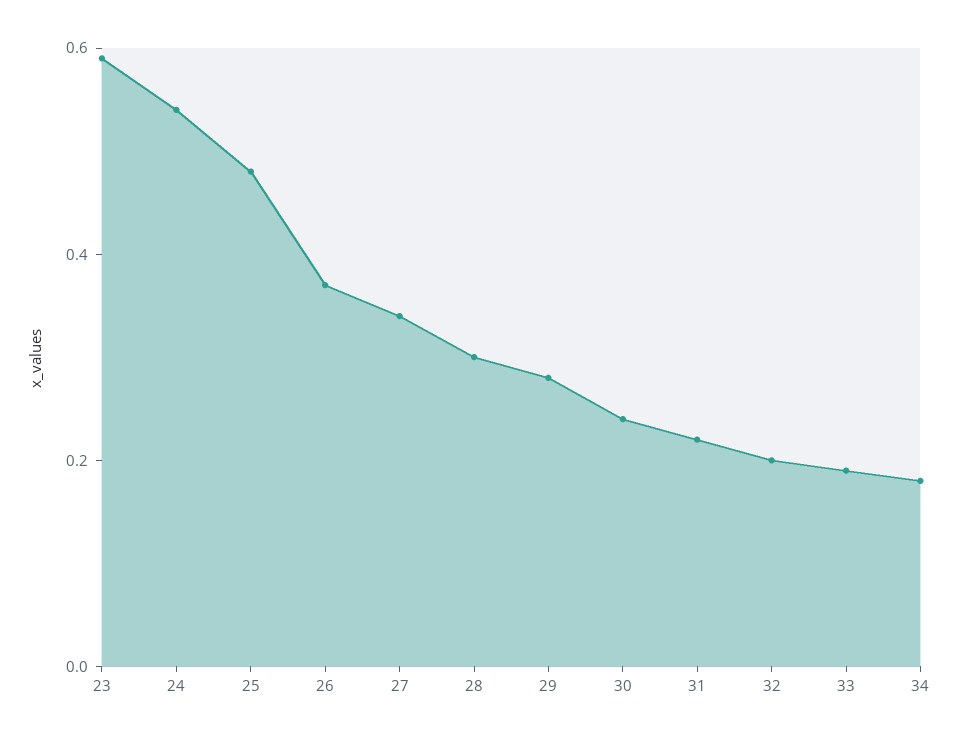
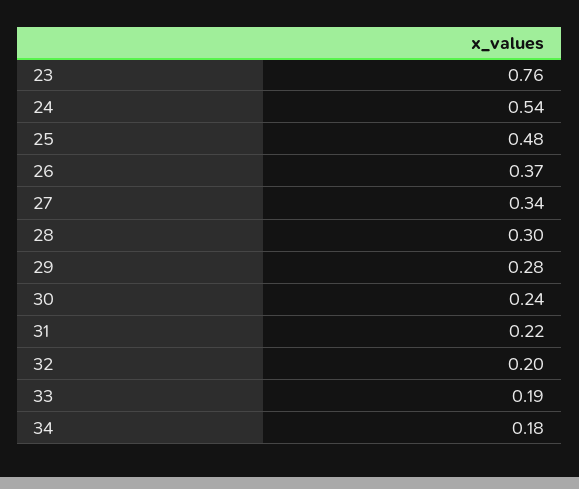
  {
-   "23": 0.6,
+   "23": 0.76,
    "24": 0.54,
    "25": 0.48,
    "26": 0.37,
    "27": 0.34,
    "28": 0.3,
    "29": 0.28,
    "30": 0.24,
    "31": 0.22,
    "32": 0.2,
    "33": 0.19,
    "34": 0.18
  }

